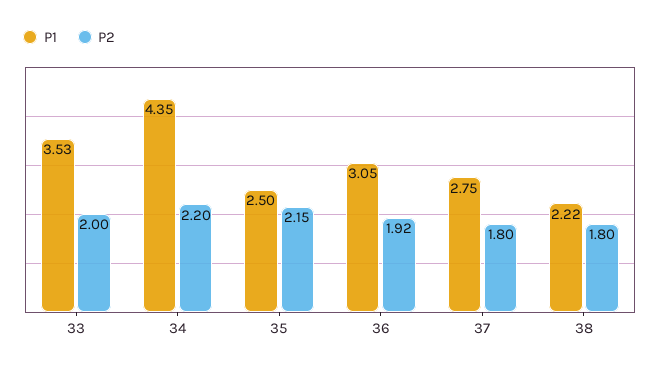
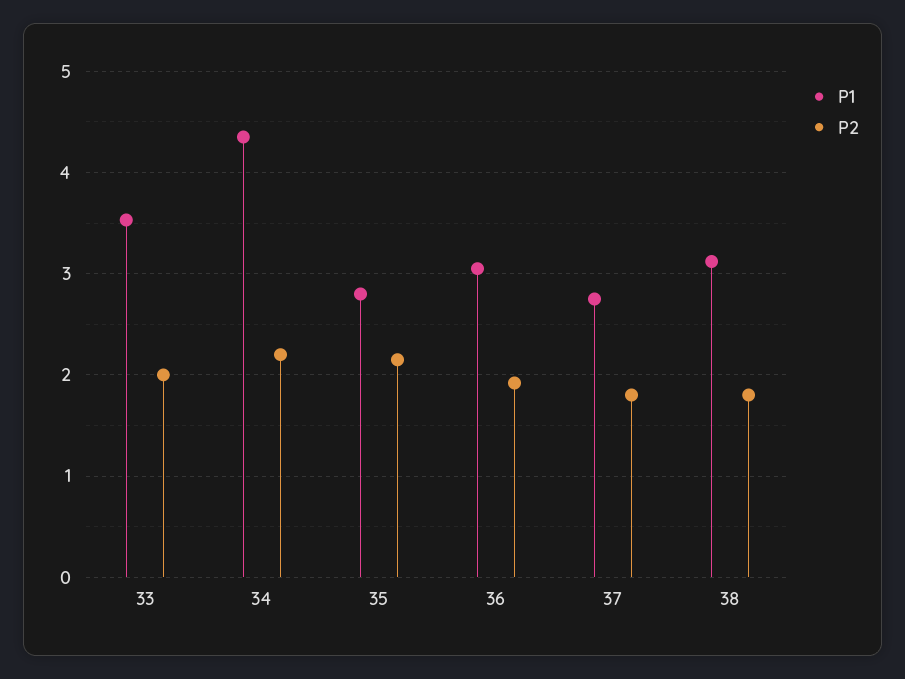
  {
    "P1": {
      "33": 3.53,
      "34": 4.35,
-     "35": 2.5,
+     "35": 2.8,
      "36": 3.05,
      "37": 2.75,
-     "38": 2.22
+     "38": 3.1
    },
    "P2": {
      "33": 2,
      "34": 2.2,
      "35": 2.15,
      "36": 1.92,
      "37": 1.8,
      "38": 1.8
    }
  }

